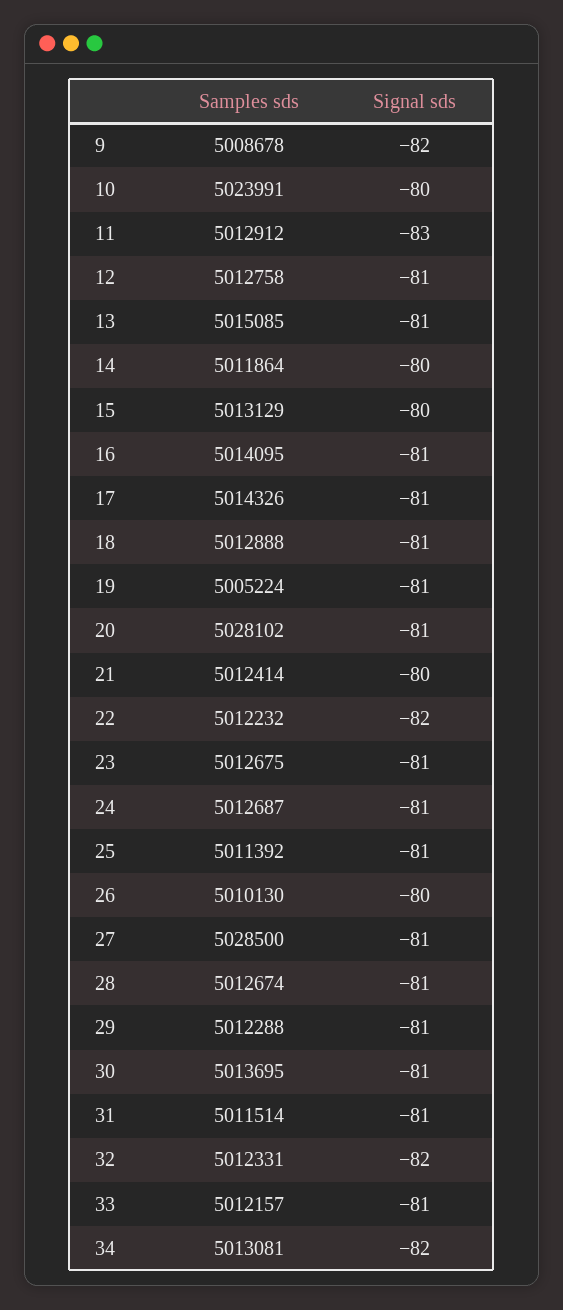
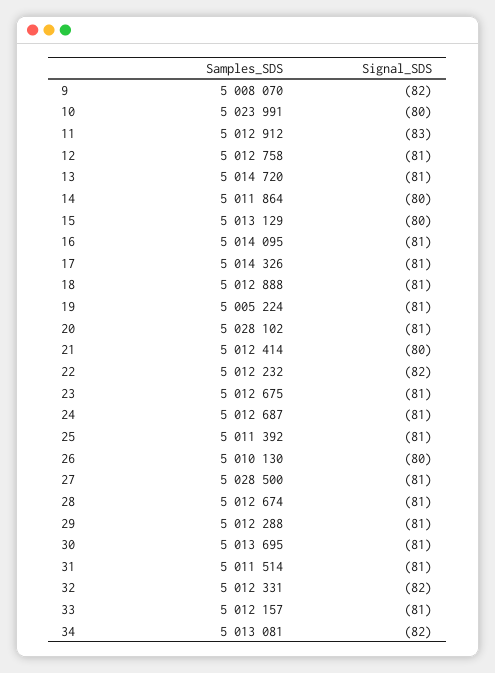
  {
    "Samples sds": {
-     "9": 5008678,
+     "9": 5008070,
      "10": 5023991,
      "11": 5012912,
      "12": 5012758,
-     "13": 5015085,
+     "13": 5014720,
      "14": 5011864,
      "15": 5013129,
      "16": 5014095,
      "17": 5014326,
      "18": 5012888,
      "19": 5005224,
      "20": 5028102,
      "21": 5012414,
      "22": 5012232,
      "23": 5012675,
      "24": 5012687,
      "25": 5011392,
      "26": 5010130,
      "27": 5028500,
      "28": 5012674,
      "29": 5012288,
      "30": 5013695,
      "31": 5011514,
      "32": 5012331,
      "33": 5012157,
      "34": 5013081
    },
    "Signal sds": {
      "9": -82,
      "10": -80,
      "11": -83,
      "12": -81,
      "13": -81,
      "14": -80,
      "15": -80,
      "16": -81,
      "17": -81,
      "18": -81,
      "19": -81,
      "20": -81,
      "21": -80,
      "22": -82,
      "23": -81,
      "24": -81,
      "25": -81,
      "26": -80,
      "27": -81,
      "28": -81,
      "29": -81,
      "30": -81,
      "31": -81,
      "32": -82,
      "33": -81,
      "34": -82
    }
  }

